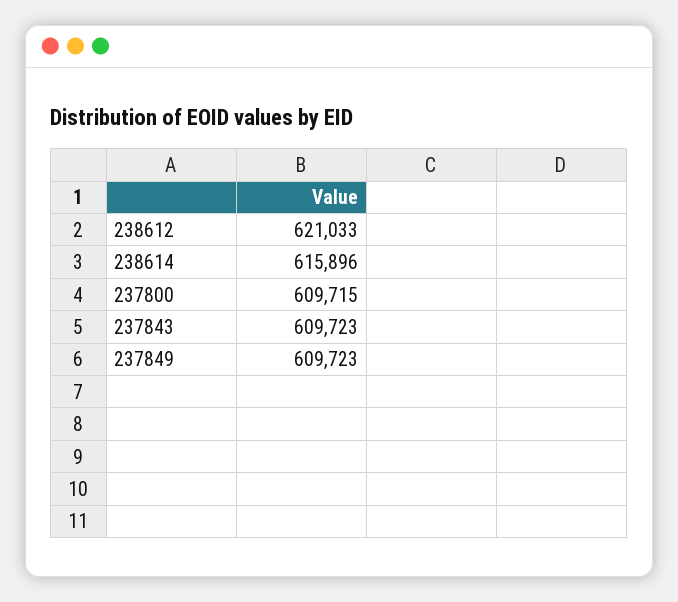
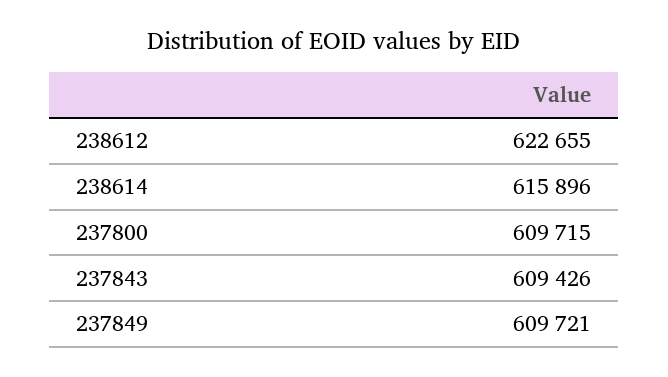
  {
-   "238612": 621033,
+   "238612": 622655,
    "238614": 615896,
    "237800": 609715,
-   "237843": 609723,
+   "237843": 609426,
-   "237849": 609723
+   "237849": 609721
  }

